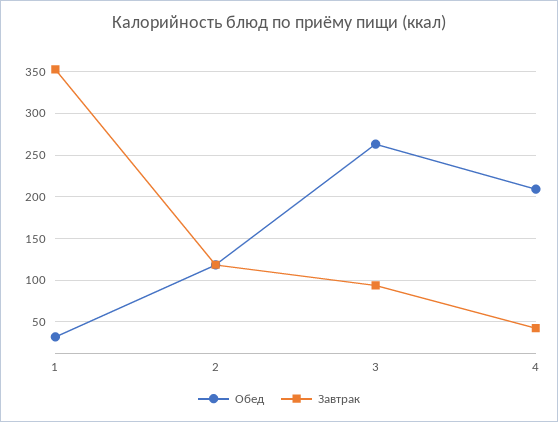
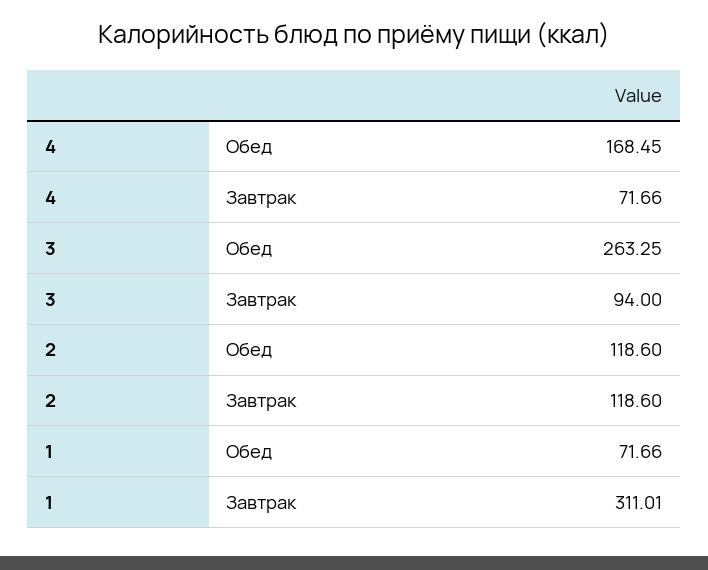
  {
    "Обед": {
-     "1": 30,
+     "1": 71.66,
      "2": 118.6,
      "3": 263.25,
-     "4": 210
+     "4": 168.45
    },
    "Завтрак": {
-     "1": 350,
+     "1": 311.01,
      "2": 118.6,
      "3": 94,
-     "4": 40
+     "4": 71.66
    }
  }

